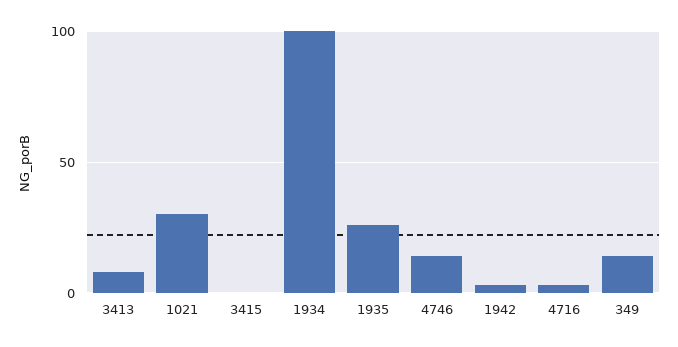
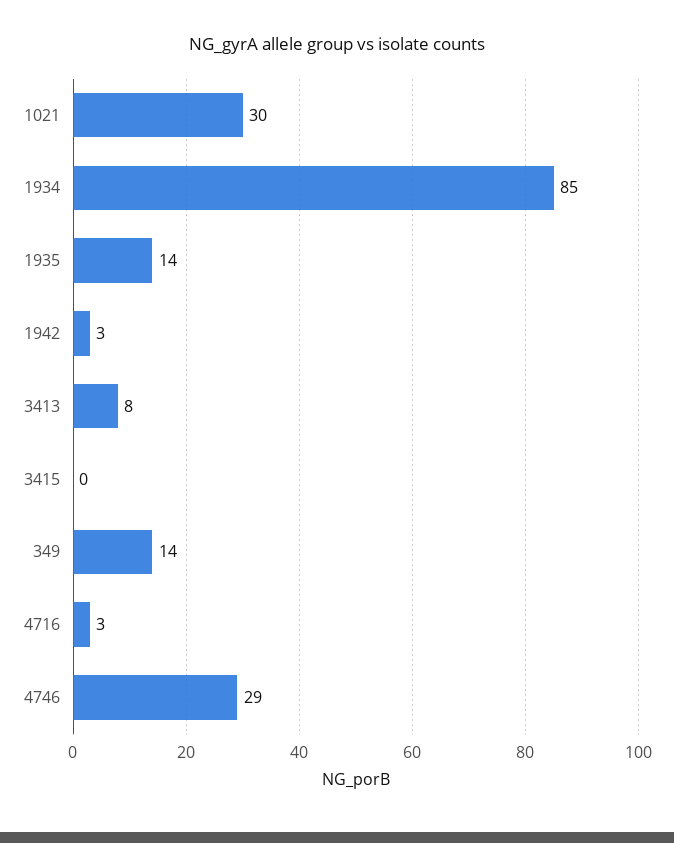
  {
    "3413": 8,
    "1021": 30,
    "3415": 0,
-   "1934": 100,
+   "1934": 85,
-   "1935": 25,
+   "1935": 14,
-   "4746": 15,
+   "4746": 29,
    "1942": 3,
    "4716": 3,
    "349": 14
  }

